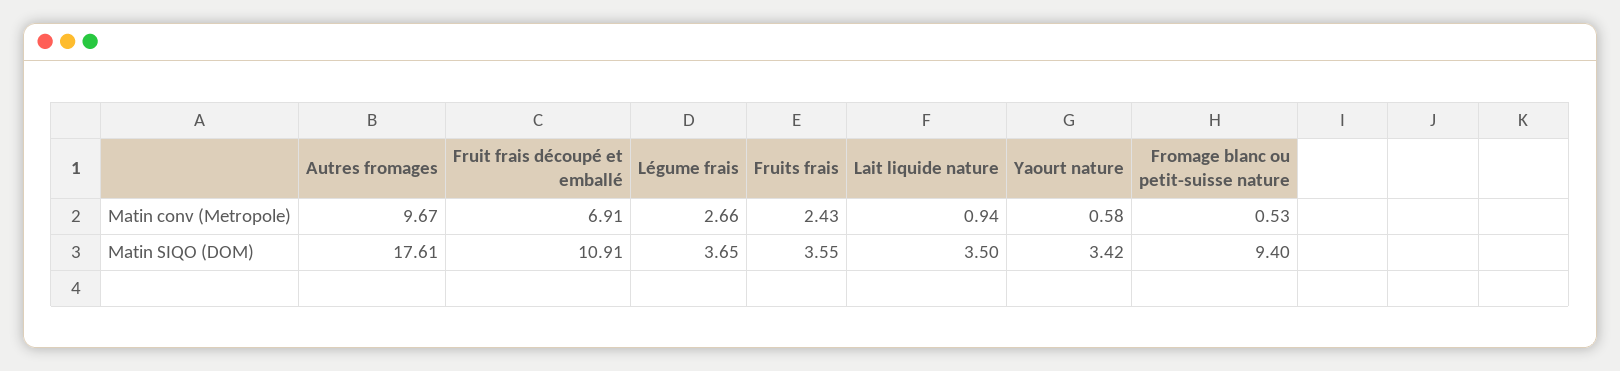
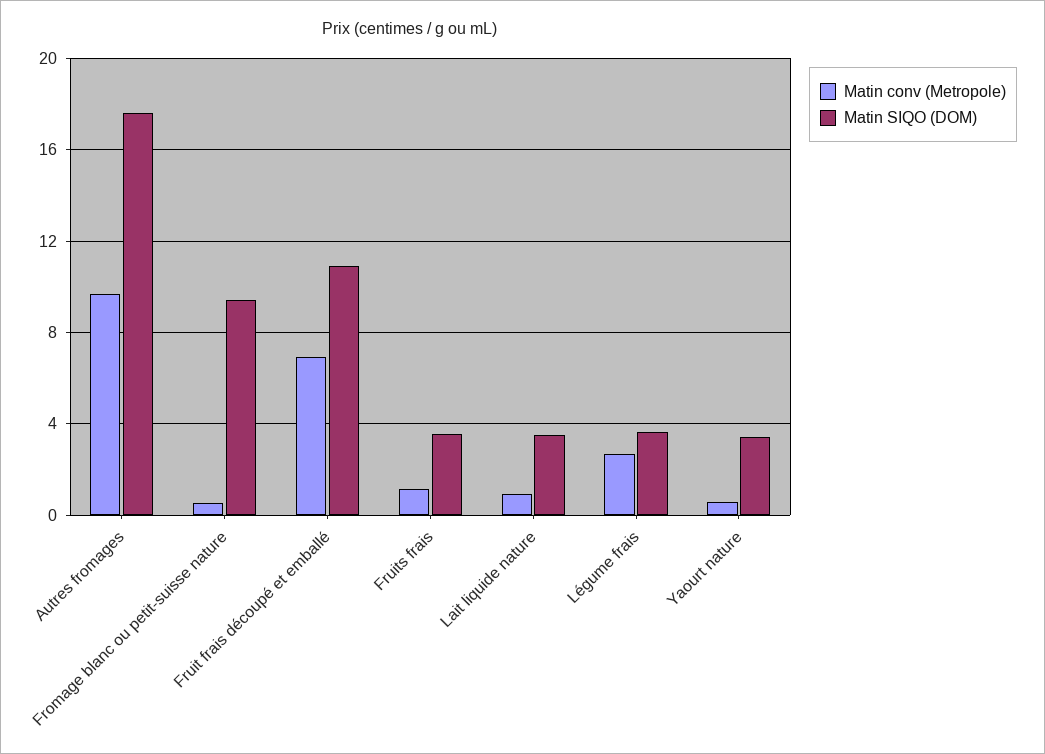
  {
    "Matin conv (Metropole)": {
      "Autres fromages": 9.67,
      "Fruit frais découpé et emballé": 6.91,
      "Légume frais": 2.66,
-     "Fruits frais": 2.43,
+     "Fruits frais": 1,
      "Lait liquide nature": 0.94,
      "Yaourt nature": 0.58,
      "Fromage blanc ou petit-suisse nature": 0.53
    },
    "Matin SIQO (DOM)": {
      "Autres fromages": 17.61,
      "Fruit frais découpé et emballé": 10.91,
      "Légume frais": 3.65,
      "Fruits frais": 3.55,
      "Lait liquide nature": 3.5,
      "Yaourt nature": 3.42,
      "Fromage blanc ou petit-suisse nature": 9.4
    }
  }

